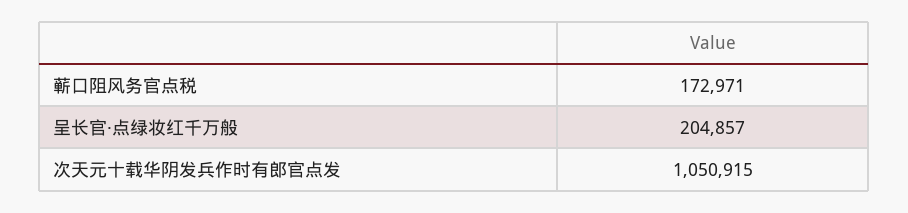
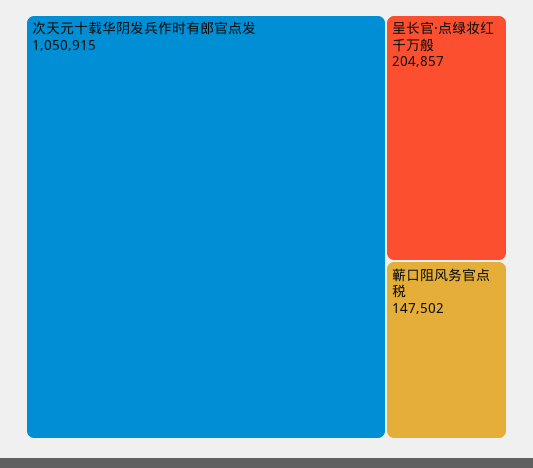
  {
-   "蕲口阻风务官点税": 172971,
+   "蕲口阻风务官点税": 147502,
    "呈长官·点绿妆红千万般": 204857,
    "次天元十载华阴发兵作时有郎官点发": 1050915
  }

